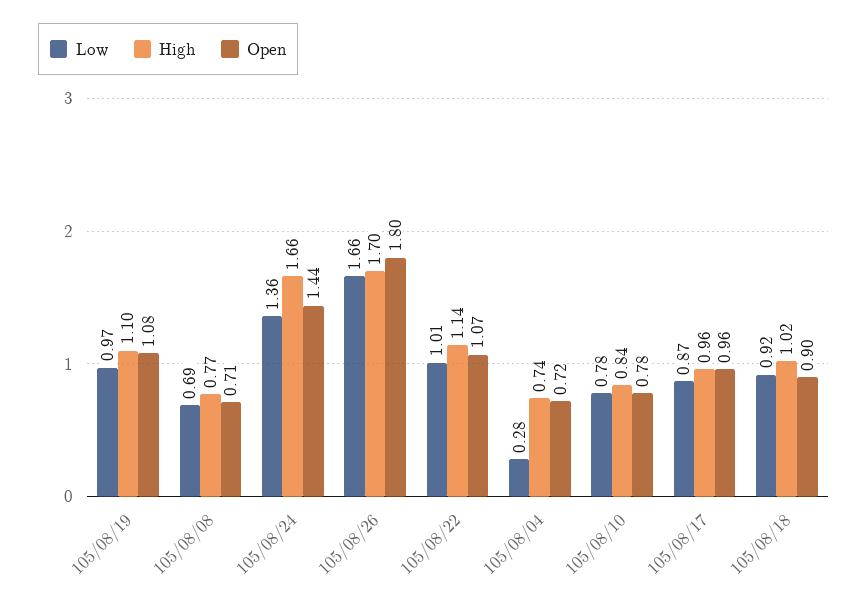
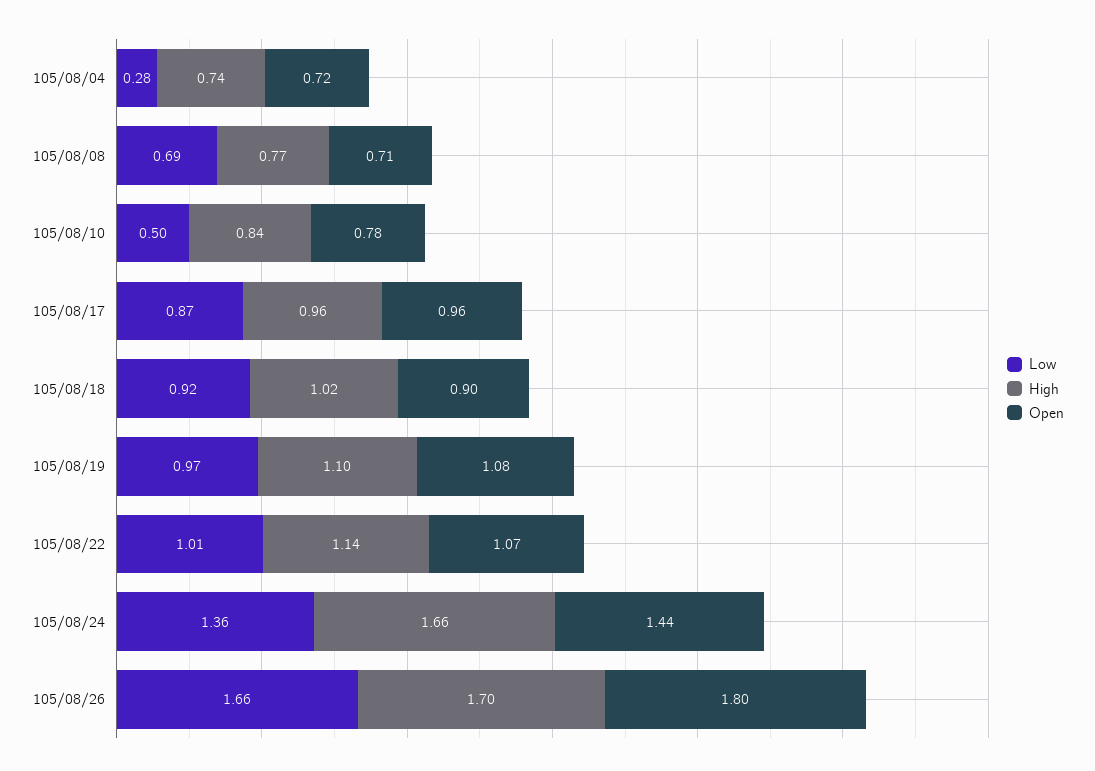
  {
    "Low": {
      "105/08/19": 0.97,
      "105/08/08": 0.69,
      "105/08/24": 1.36,
      "105/08/26": 1.66,
      "105/08/22": 1.01,
      "105/08/04": 0.28,
-     "105/08/10": 0.78,
+     "105/08/10": 0.5,
      "105/08/17": 0.87,
      "105/08/18": 0.92
    },
    "High": {
      "105/08/19": 1.1,
      "105/08/08": 0.77,
      "105/08/24": 1.66,
      "105/08/26": 1.7,
      "105/08/22": 1.14,
      "105/08/04": 0.74,
      "105/08/10": 0.84,
      "105/08/17": 0.96,
      "105/08/18": 1.02
    },
    "Open": {
      "105/08/19": 1.08,
      "105/08/08": 0.71,
      "105/08/24": 1.44,
      "105/08/26": 1.8,
      "105/08/22": 1.07,
      "105/08/04": 0.72,
      "105/08/10": 0.78,
      "105/08/17": 0.96,
      "105/08/18": 0.9
    }
  }

